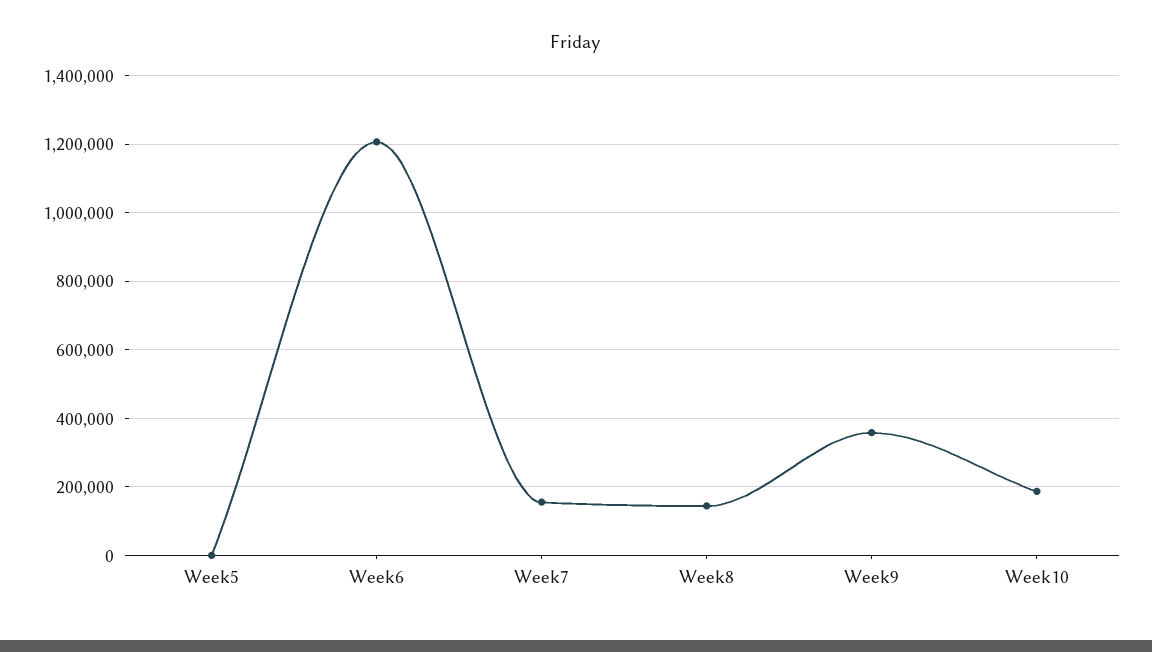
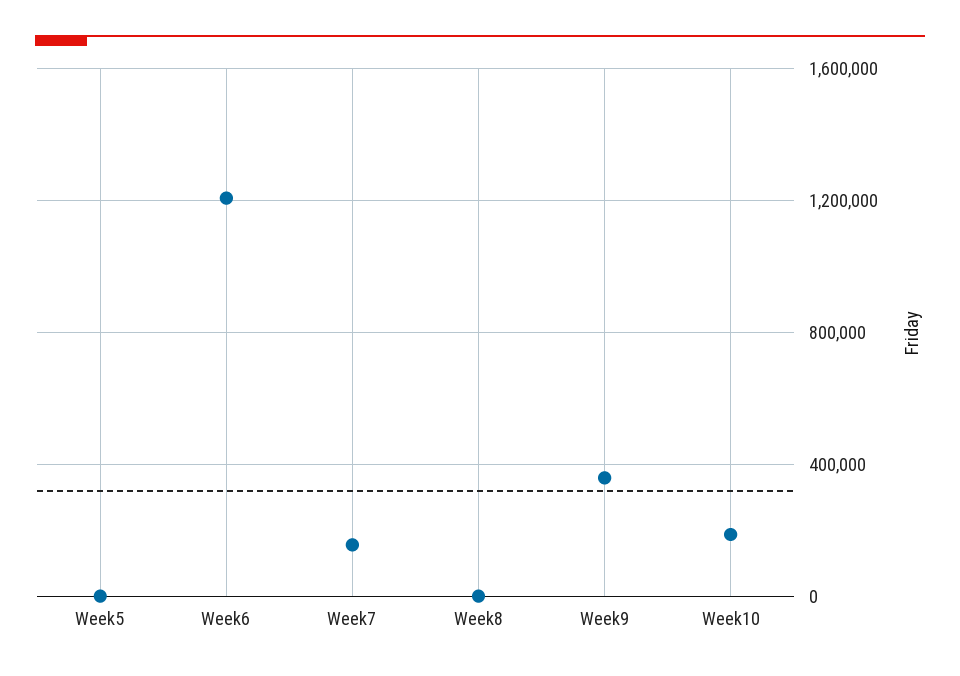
  {
    "Week5": 0,
    "Week6": 1200000,
    "Week7": 160000,
-   "Week8": 140000,
+   "Week8": 0,
    "Week9": 360000,
    "Week10": 180000
  }

